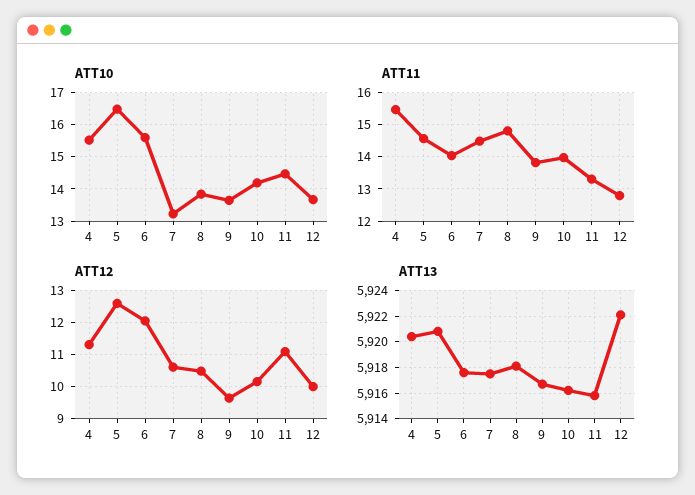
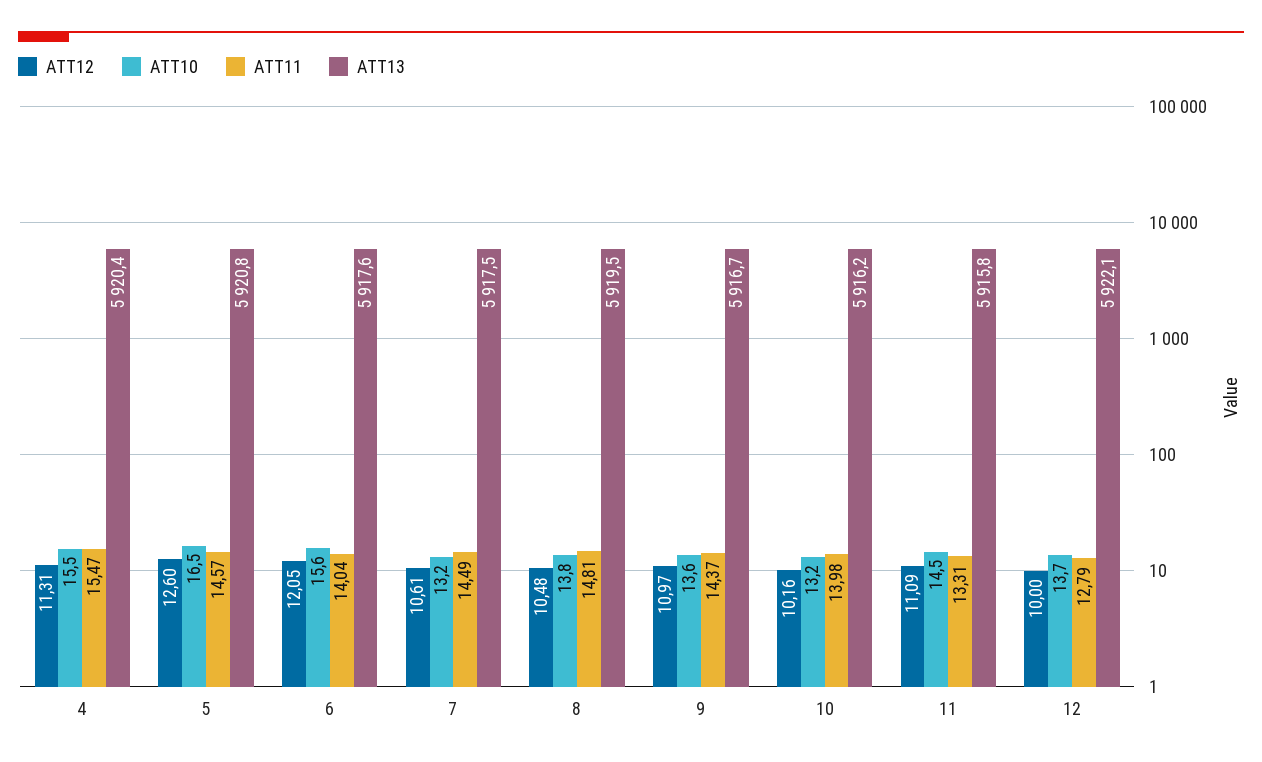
  {
    "ATT10": {
      "4": 15.5,
      "5": 16.5,
      "6": 15.6,
      "7": 13.2,
      "8": 13.8,
      "9": 13.6,
-     "10": 14.2,
+     "10": 13.2,
      "11": 14.5,
      "12": 13.7
    },
    "ATT11": {
      "4": 15.47,
      "5": 14.57,
      "6": 14.04,
      "7": 14.49,
      "8": 14.81,
-     "9": 13.8,
+     "9": 14.37,
      "10": 13.98,
      "11": 13.31,
      "12": 12.79
    },
    "ATT12": {
      "4": 11.31,
      "5": 12.6,
      "6": 12.05,
      "7": 10.61,
      "8": 10.48,
-     "9": 9.6,
+     "9": 10.97,
      "10": 10.16,
      "11": 11.09,
      "12": 10
    },
    "ATT13": {
      "4": 5920.4,
      "5": 5920.8,
      "6": 5917.6,
      "7": 5917.5,
-     "8": 5918,
+     "8": 5919.5,
      "9": 5916.7,
      "10": 5916.2,
      "11": 5915.8,
      "12": 5922.1
    }
  }

